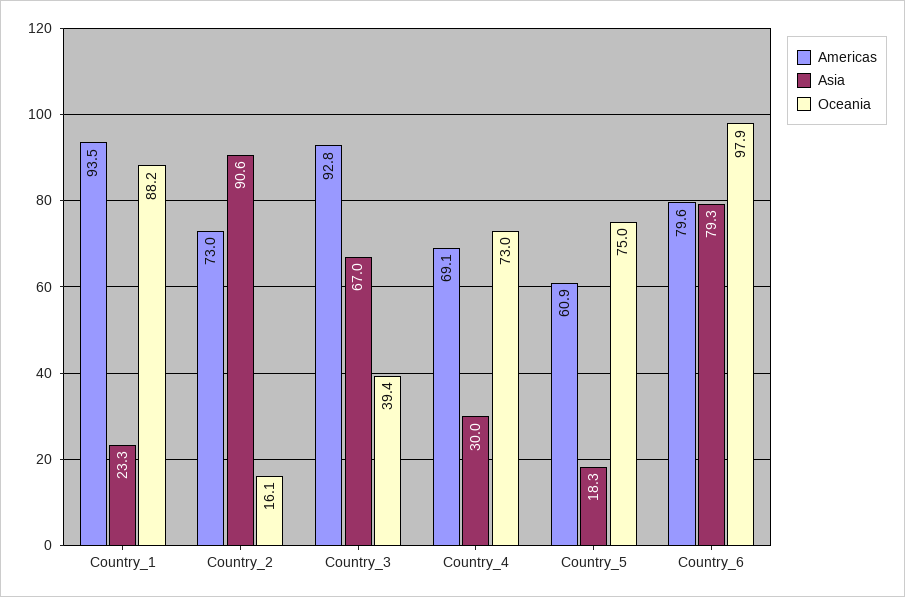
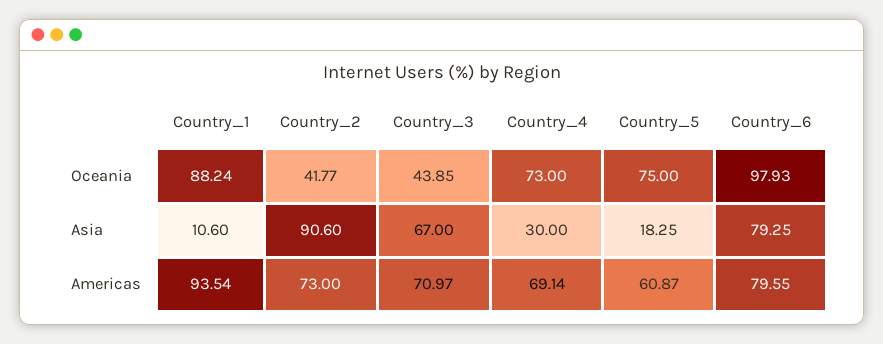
  {
    "Americas": {
      "Country_1": 93.54,
      "Country_2": 73,
-     "Country_3": 92.8,
+     "Country_3": 70.97,
      "Country_4": 69.14,
      "Country_5": 60.87,
      "Country_6": 79.55
    },
    "Asia": {
-     "Country_1": 23.3,
+     "Country_1": 10.6,
      "Country_2": 90.6,
      "Country_3": 67,
      "Country_4": 30,
      "Country_5": 18.25,
      "Country_6": 79.25
    },
    "Oceania": {
      "Country_1": 88.24,
-     "Country_2": 16.1,
+     "Country_2": 41.77,
-     "Country_3": 39.4,
+     "Country_3": 43.85,
      "Country_4": 73,
      "Country_5": 75,
      "Country_6": 97.93
    }
  }

